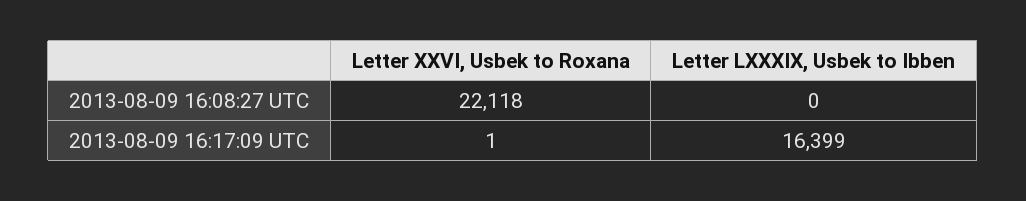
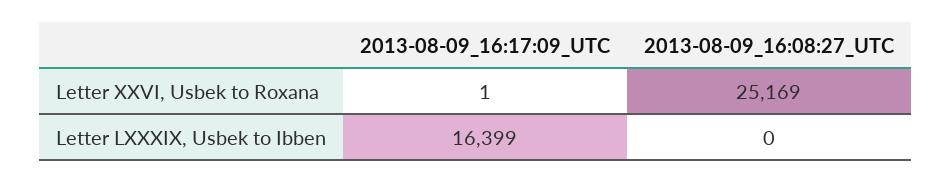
  {
    "Letter XXVI, Usbek to Roxana": {
-     "2013-08-09 16:08:27 UTC": 22118,
+     "2013-08-09 16:08:27 UTC": 25169,
      "2013-08-09 16:17:09 UTC": 1
    },
    "Letter LXXXIX, Usbek to Ibben": {
      "2013-08-09 16:08:27 UTC": 0,
      "2013-08-09 16:17:09 UTC": 16399
    }
  }

